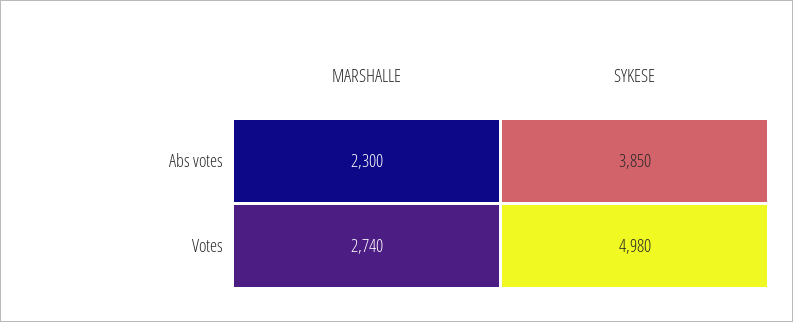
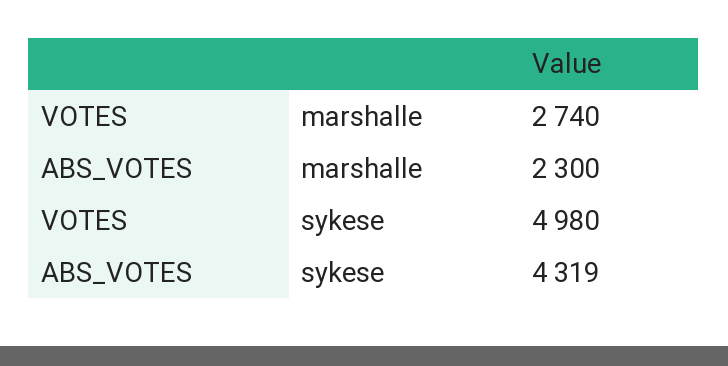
  {
    "MARSHALLE": {
      "Abs votes": 2300,
      "Votes": 2740
    },
    "SYKESE": {
-     "Abs votes": 3850,
+     "Abs votes": 4319,
      "Votes": 4980
    }
  }

